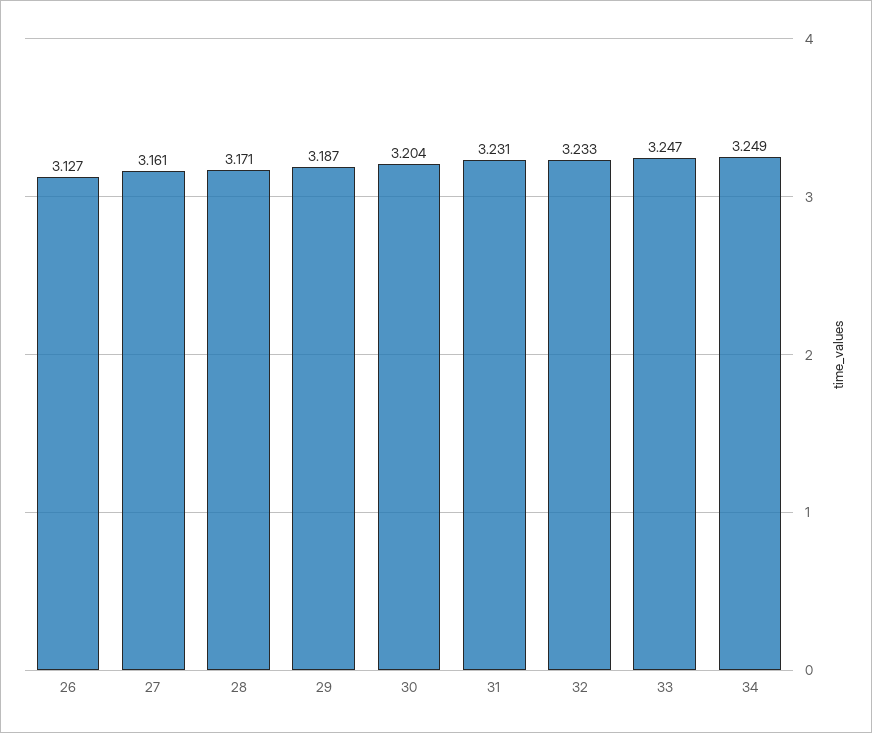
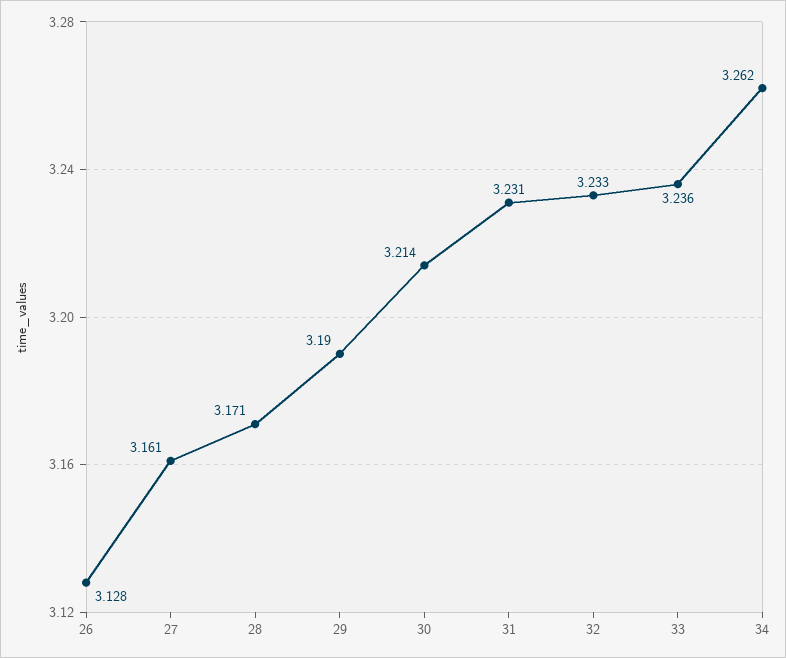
  {
-   "26": 3.127,
+   "26": 3.128,
    "27": 3.161,
    "28": 3.171,
-   "29": 3.187,
+   "29": 3.19,
-   "30": 3.204,
+   "30": 3.214,
    "31": 3.231,
    "32": 3.233,
-   "33": 3.247,
+   "33": 3.236,
-   "34": 3.249
+   "34": 3.262
  }

